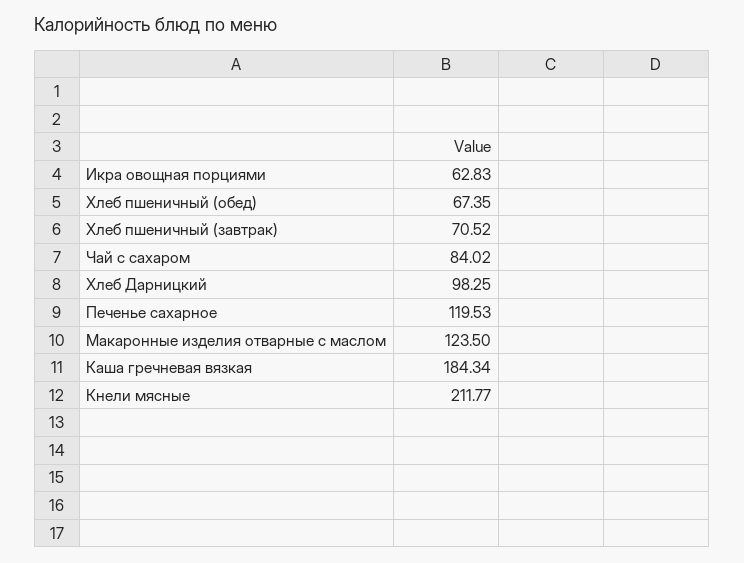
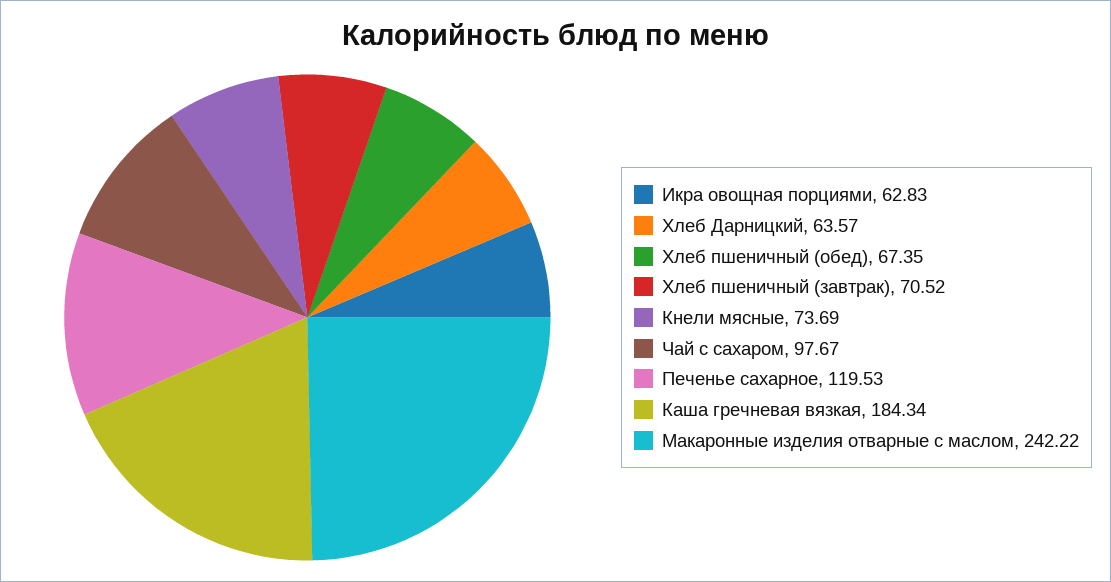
  {
    "Икра овощная порциями": 62.83,
    "Хлеб пшеничный (обед)": 67.35,
    "Хлеб пшеничный (завтрак)": 70.52,
-   "Чай с сахаром": 84.02,
+   "Чай с сахаром": 97.67,
-   "Хлеб Дарницкий": 98.25,
+   "Хлеб Дарницкий": 63.57,
    "Печенье сахарное": 119.53,
-   "Макаронные изделия отварные с маслом": 123.5,
+   "Макаронные изделия отварные с маслом": 242.22,
    "Каша гречневая вязкая": 184.34,
-   "Кнели мясные": 211.77
+   "Кнели мясные": 73.69
  }

